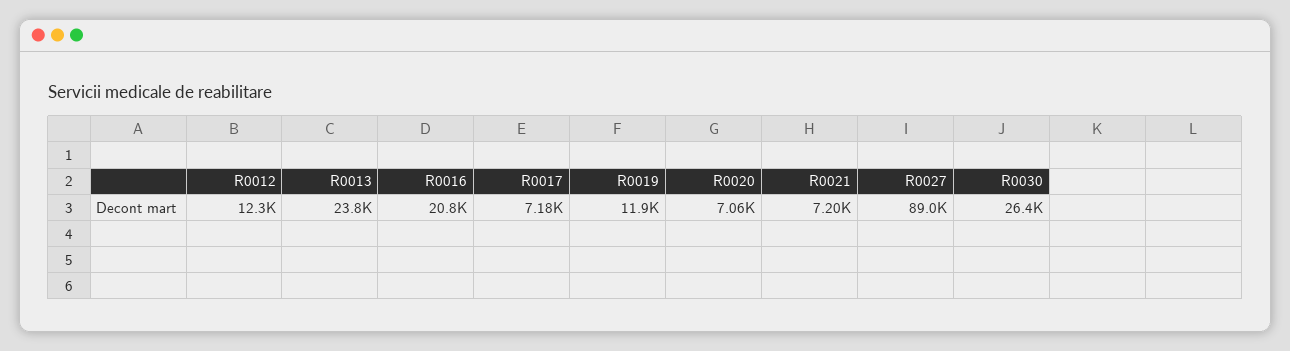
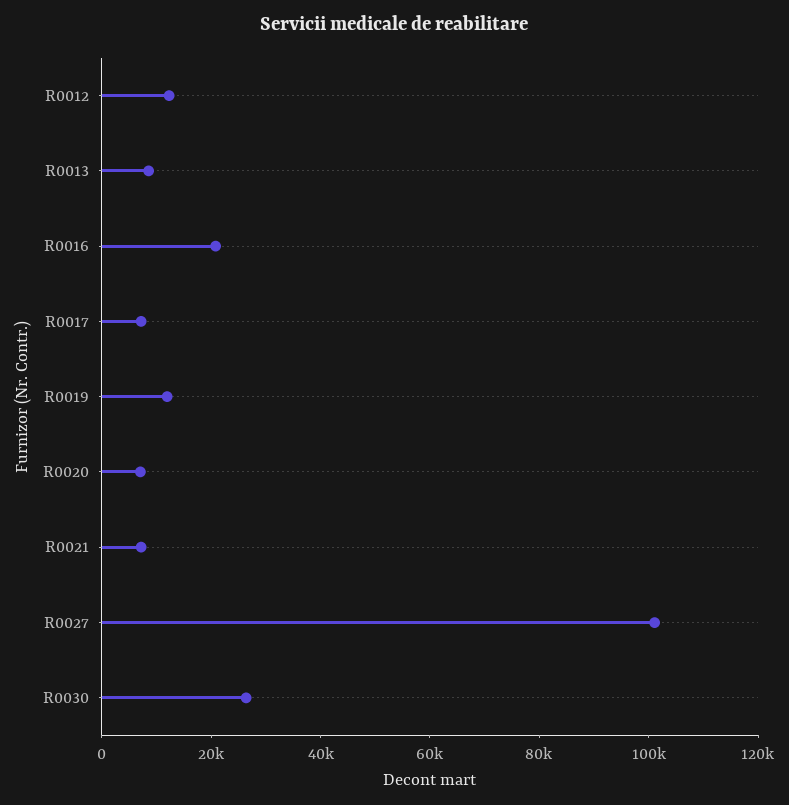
  {
    "R0012": 12300,
-   "R0013": 23800,
+   "R0013": 10000,
    "R0016": 20800,
    "R0017": 7180,
    "R0019": 11900,
    "R0020": 7060,
    "R0021": 7200,
-   "R0027": 89000,
+   "R0027": 100000,
    "R0030": 26400
  }

